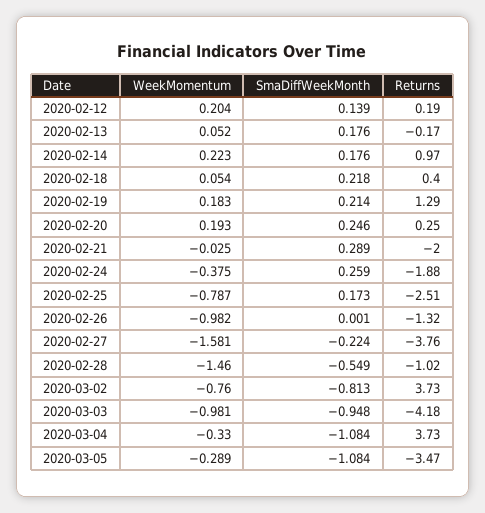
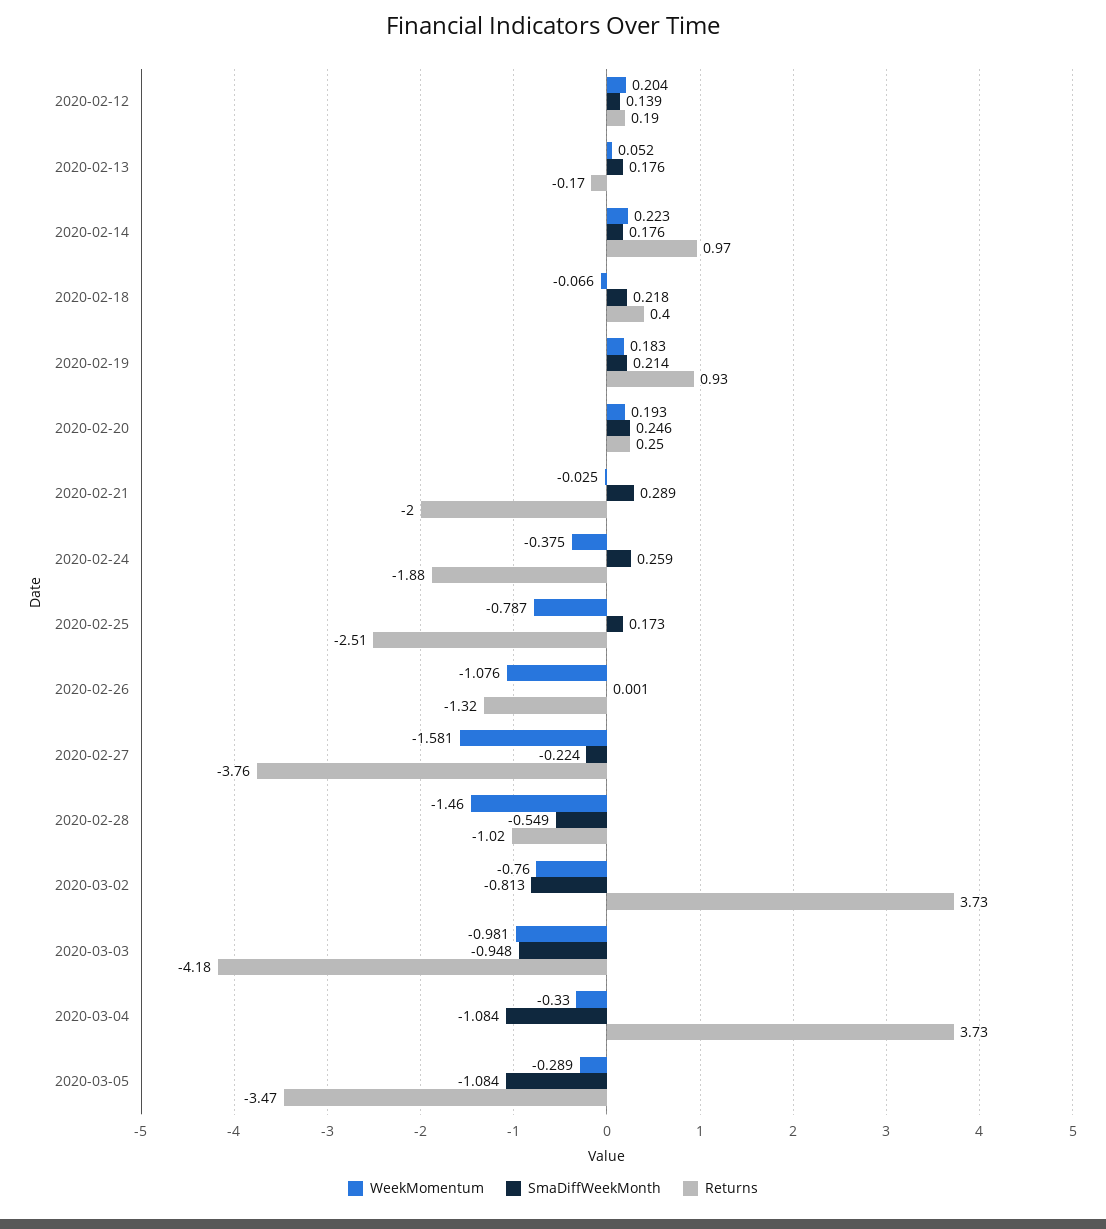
  {
    "WeekMomentum": {
      "2020-02-12": 0.204,
      "2020-02-13": 0.052,
      "2020-02-14": 0.223,
-     "2020-02-18": 0.054,
+     "2020-02-18": -0.066,
      "2020-02-19": 0.183,
      "2020-02-20": 0.193,
      "2020-02-21": -0.025,
      "2020-02-24": -0.375,
      "2020-02-25": -0.787,
-     "2020-02-26": -0.982,
+     "2020-02-26": -1.076,
      "2020-02-27": -1.581,
      "2020-02-28": -1.46,
      "2020-03-02": -0.76,
      "2020-03-03": -0.981,
      "2020-03-04": -0.33,
      "2020-03-05": -0.289
    },
    "SmaDiffWeekMonth": {
      "2020-02-12": 0.139,
      "2020-02-13": 0.176,
      "2020-02-14": 0.176,
      "2020-02-18": 0.218,
      "2020-02-19": 0.214,
      "2020-02-20": 0.246,
      "2020-02-21": 0.289,
      "2020-02-24": 0.259,
      "2020-02-25": 0.173,
      "2020-02-26": 0.001,
      "2020-02-27": -0.224,
      "2020-02-28": -0.549,
      "2020-03-02": -0.813,
      "2020-03-03": -0.948,
      "2020-03-04": -1.084,
      "2020-03-05": -1.084
    },
    "Returns": {
      "2020-02-12": 0.19,
      "2020-02-13": -0.17,
      "2020-02-14": 0.97,
      "2020-02-18": 0.4,
-     "2020-02-19": 1.29,
+     "2020-02-19": 0.93,
      "2020-02-20": 0.25,
      "2020-02-21": -2,
      "2020-02-24": -1.88,
      "2020-02-25": -2.51,
      "2020-02-26": -1.32,
      "2020-02-27": -3.76,
      "2020-02-28": -1.02,
      "2020-03-02": 3.73,
      "2020-03-03": -4.18,
      "2020-03-04": 3.73,
      "2020-03-05": -3.47
    }
  }

